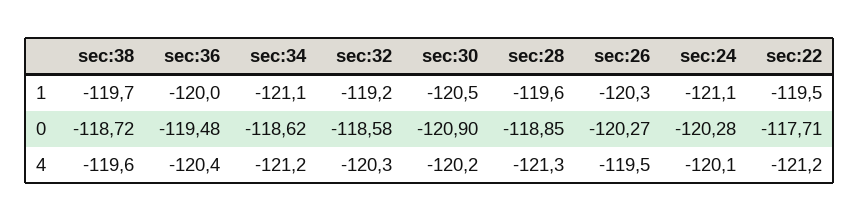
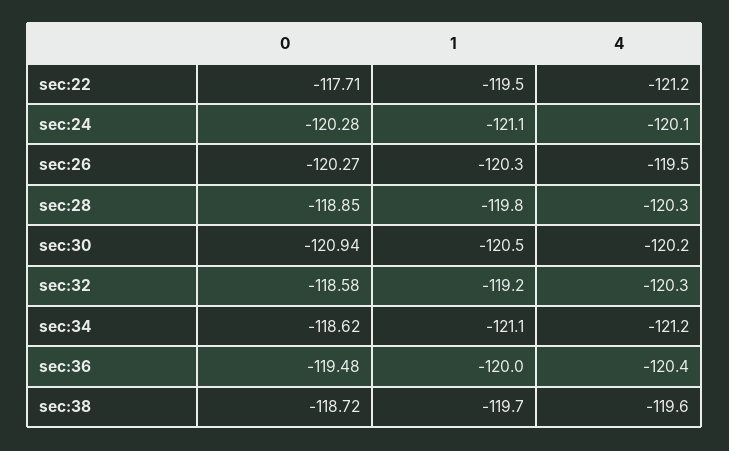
  {
    "sec:38": {
      "1": -119.7,
      "0": -118.72,
      "4": -119.6
    },
    "sec:36": {
      "1": -120,
      "0": -119.48,
      "4": -120.4
    },
    "sec:34": {
      "1": -121.1,
      "0": -118.62,
      "4": -121.2
    },
    "sec:32": {
      "1": -119.2,
      "0": -118.58,
      "4": -120.3
    },
    "sec:30": {
      "1": -120.5,
-     "0": -120.9,
+     "0": -120.94,
      "4": -120.2
    },
    "sec:28": {
-     "1": -119.6,
+     "1": -119.8,
      "0": -118.85,
-     "4": -121.3
+     "4": -120.3
    },
    "sec:26": {
      "1": -120.3,
      "0": -120.27,
      "4": -119.5
    },
    "sec:24": {
      "1": -121.1,
      "0": -120.28,
      "4": -120.1
    },
    "sec:22": {
      "1": -119.5,
      "0": -117.71,
      "4": -121.2
    }
  }

